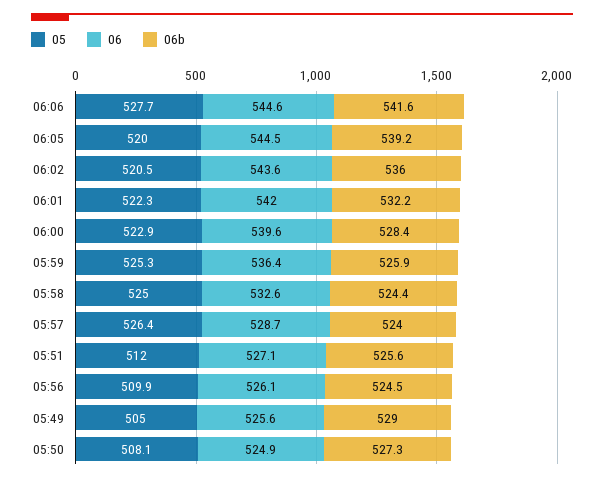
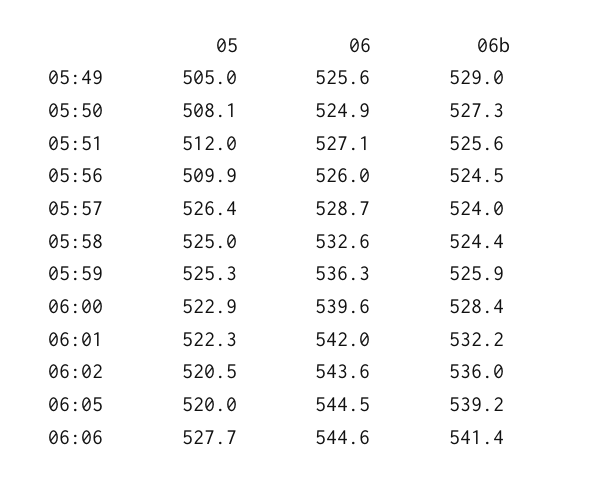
  {
    "05": {
      "06:06": 527.7,
      "06:05": 520,
      "06:02": 520.5,
      "06:01": 522.3,
      "06:00": 522.9,
      "05:59": 525.3,
      "05:58": 525,
      "05:57": 526.4,
      "05:51": 512,
      "05:56": 509.9,
      "05:49": 505,
      "05:50": 508.1
    },
    "06": {
      "06:06": 544.6,
      "06:05": 544.5,
      "06:02": 543.6,
      "06:01": 542,
      "06:00": 539.6,
-     "05:59": 536.4,
+     "05:59": 536.3,
      "05:58": 532.6,
      "05:57": 528.7,
      "05:51": 527.1,
-     "05:56": 526.1,
+     "05:56": 526,
      "05:49": 525.6,
      "05:50": 524.9
    },
    "06b": {
-     "06:06": 541.6,
+     "06:06": 541.4,
      "06:05": 539.2,
      "06:02": 536,
      "06:01": 532.2,
      "06:00": 528.4,
      "05:59": 525.9,
      "05:58": 524.4,
      "05:57": 524,
      "05:51": 525.6,
      "05:56": 524.5,
      "05:49": 529,
      "05:50": 527.3
    }
  }

